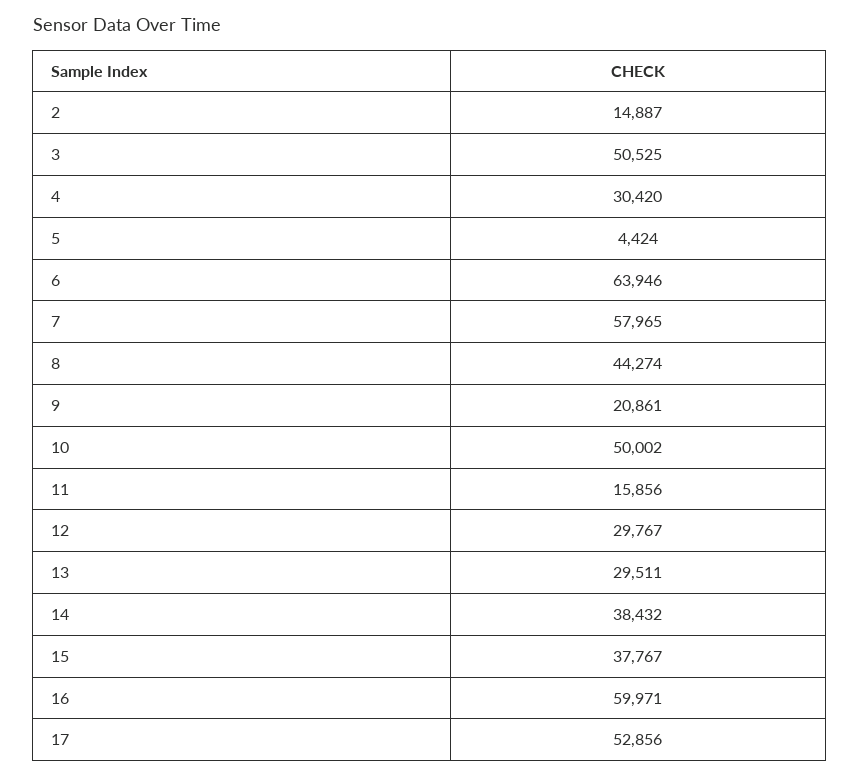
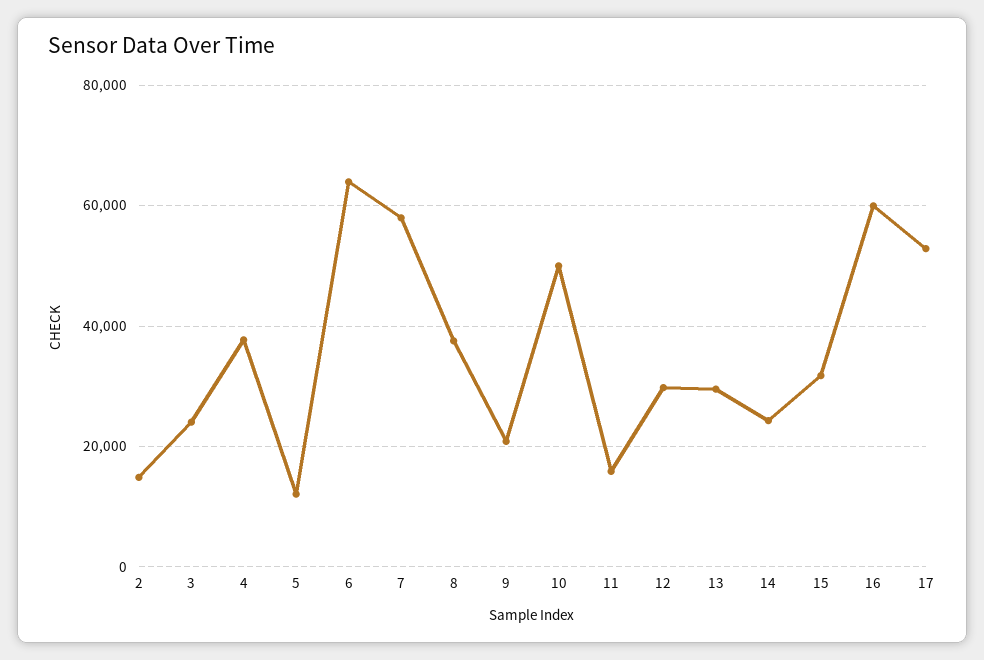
  {
    "2": 14887,
-   "3": 50525,
+   "3": 24000,
-   "4": 30420,
+   "4": 38000,
-   "5": 4424,
+   "5": 12000,
    "6": 63946,
    "7": 57965,
-   "8": 44274,
+   "8": 38000,
    "9": 20861,
    "10": 50002,
    "11": 15856,
    "12": 29767,
    "13": 29511,
-   "14": 38432,
+   "14": 24000,
-   "15": 37767,
+   "15": 32000,
    "16": 59971,
    "17": 52856
  }

